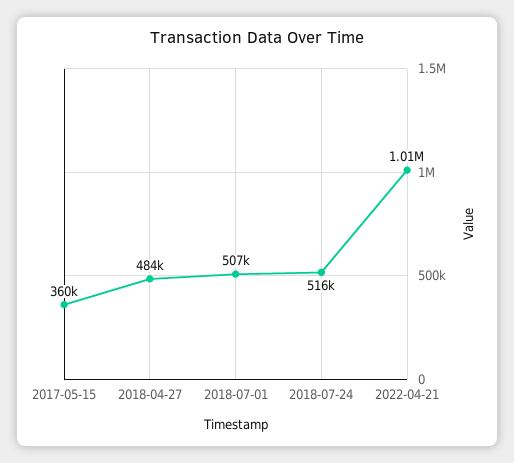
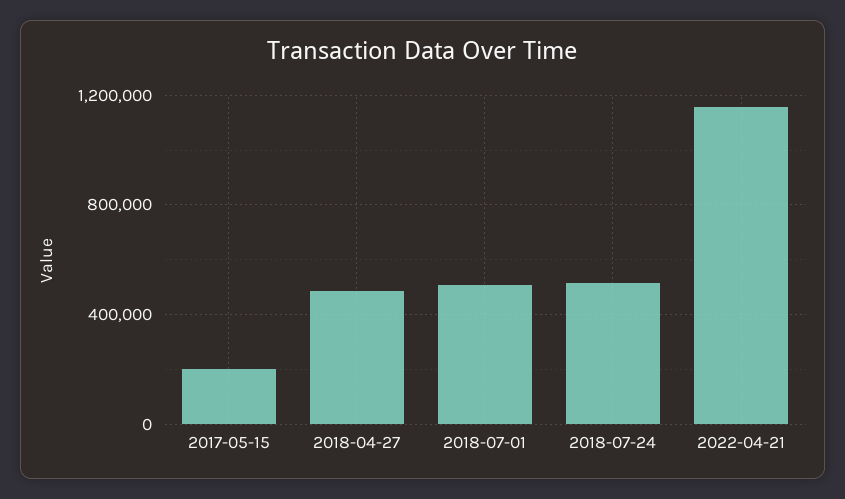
  {
-   "2017-05-15": 360000,
+   "2017-05-15": 200000,
    "2018-04-27": 484000,
    "2018-07-01": 507000,
    "2018-07-24": 516000,
-   "2022-04-21": 1010000
+   "2022-04-21": 1150000
  }

